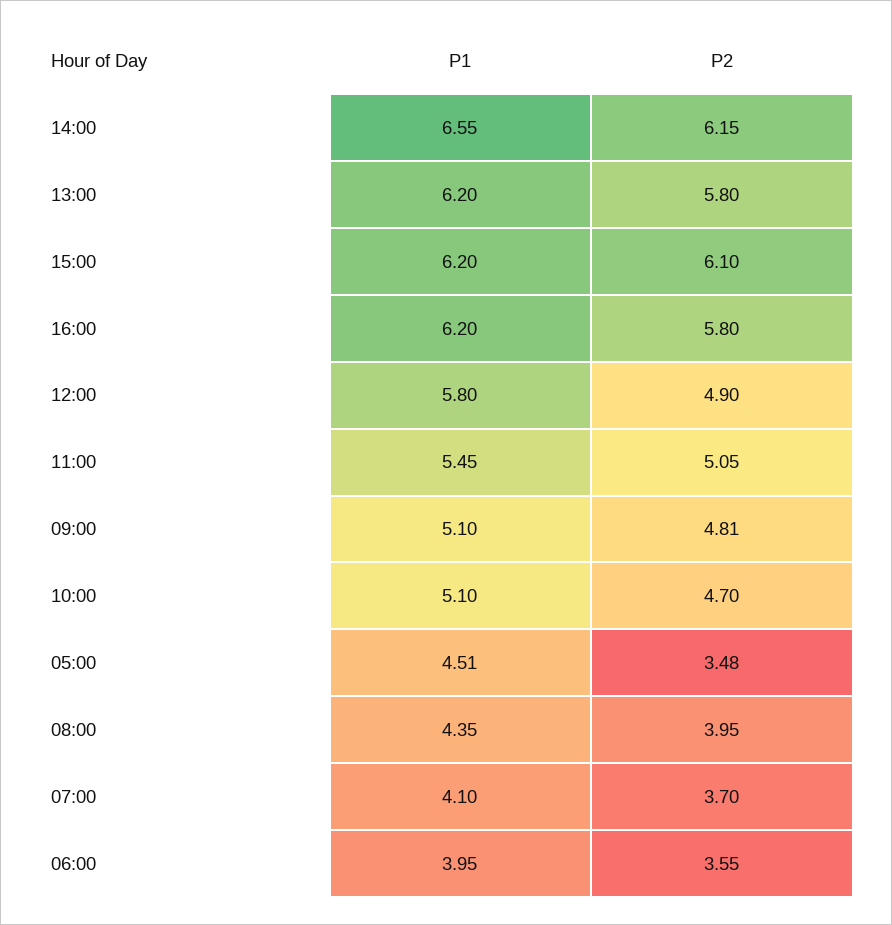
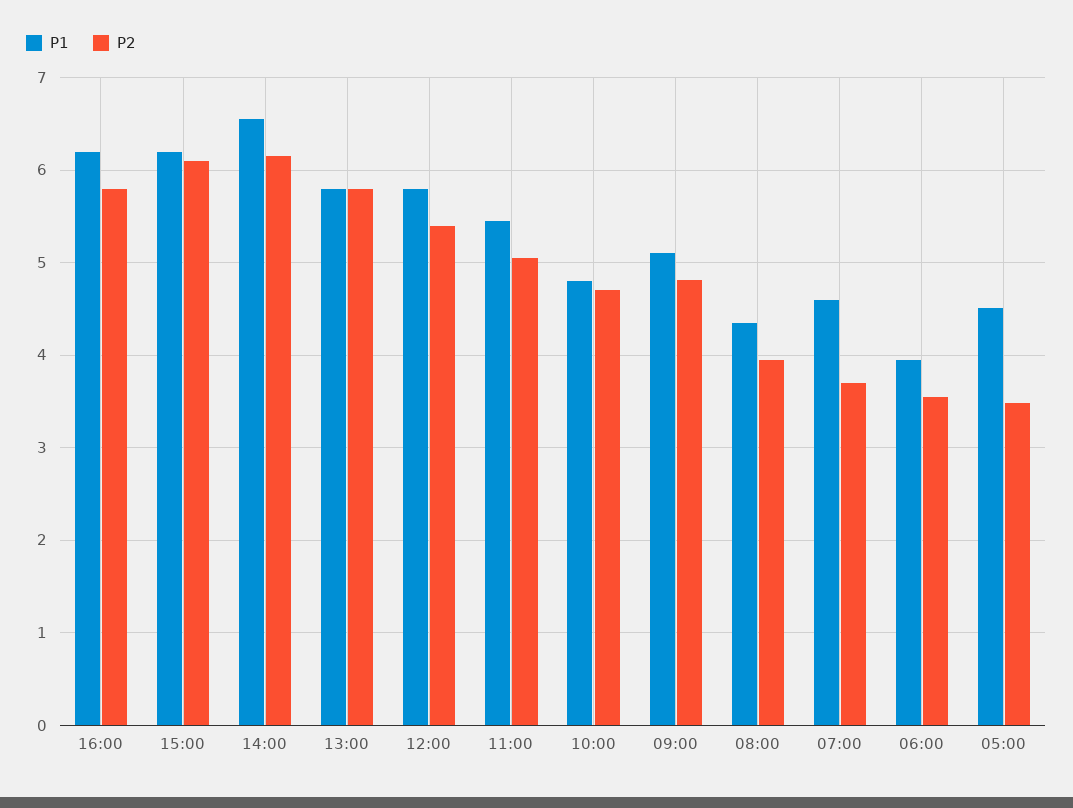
  {
    "P1": {
      "14:00": 6.55,
-     "13:00": 6.2,
+     "13:00": 5.8,
      "15:00": 6.2,
      "16:00": 6.2,
      "12:00": 5.8,
      "11:00": 5.45,
      "09:00": 5.1,
-     "10:00": 5.1,
+     "10:00": 4.8,
      "05:00": 4.51,
      "08:00": 4.35,
-     "07:00": 4.1,
+     "07:00": 4.6,
      "06:00": 3.95
    },
    "P2": {
      "14:00": 6.15,
      "13:00": 5.8,
      "15:00": 6.1,
      "16:00": 5.8,
-     "12:00": 4.9,
+     "12:00": 5.4,
      "11:00": 5.05,
      "09:00": 4.81,
      "10:00": 4.7,
      "05:00": 3.48,
      "08:00": 3.95,
      "07:00": 3.7,
      "06:00": 3.55
    }
  }

